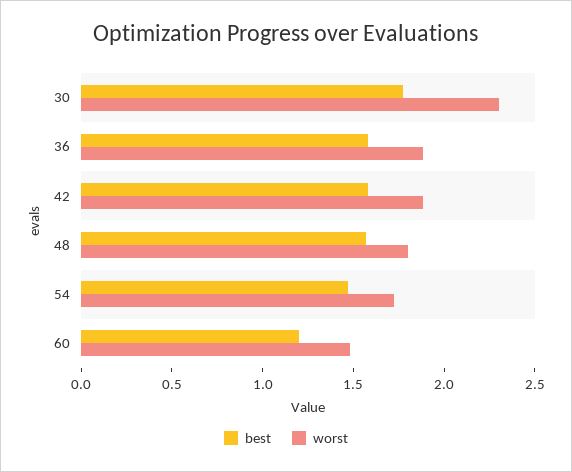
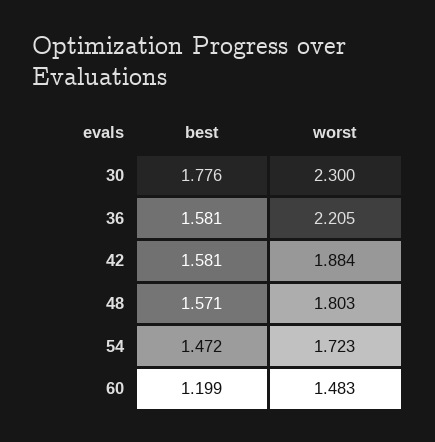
  {
    "best": {
      "30": 1.776,
      "36": 1.581,
      "42": 1.581,
      "48": 1.571,
      "54": 1.472,
      "60": 1.199
    },
    "worst": {
      "30": 2.3,
-     "36": 1.9,
+     "36": 2.205,
      "42": 1.884,
      "48": 1.803,
      "54": 1.723,
      "60": 1.483
    }
  }

